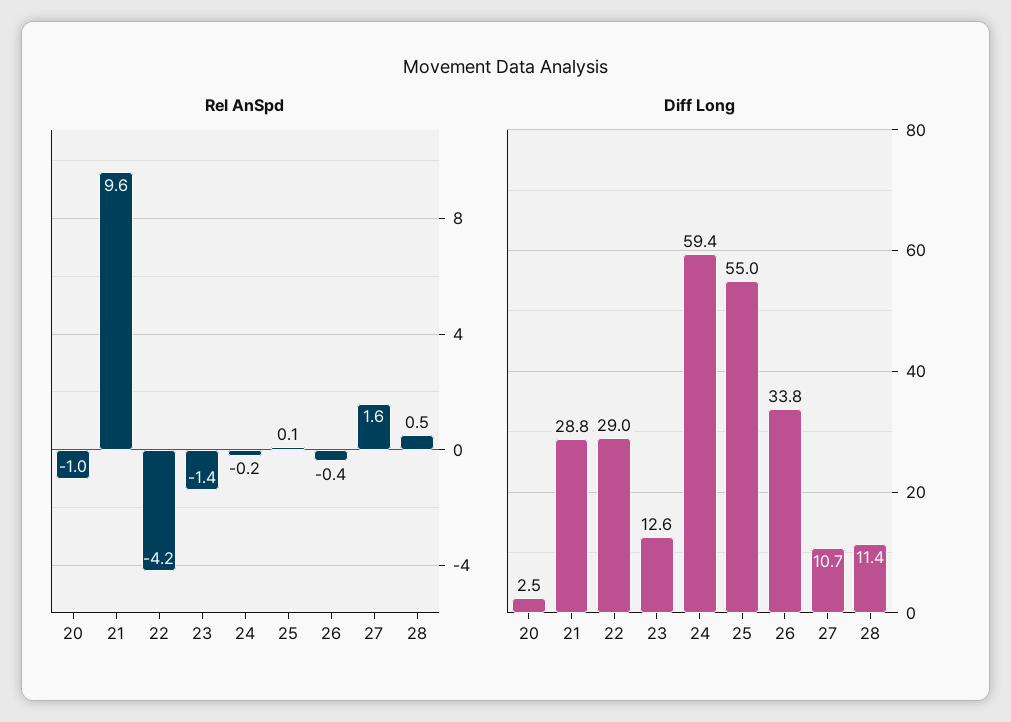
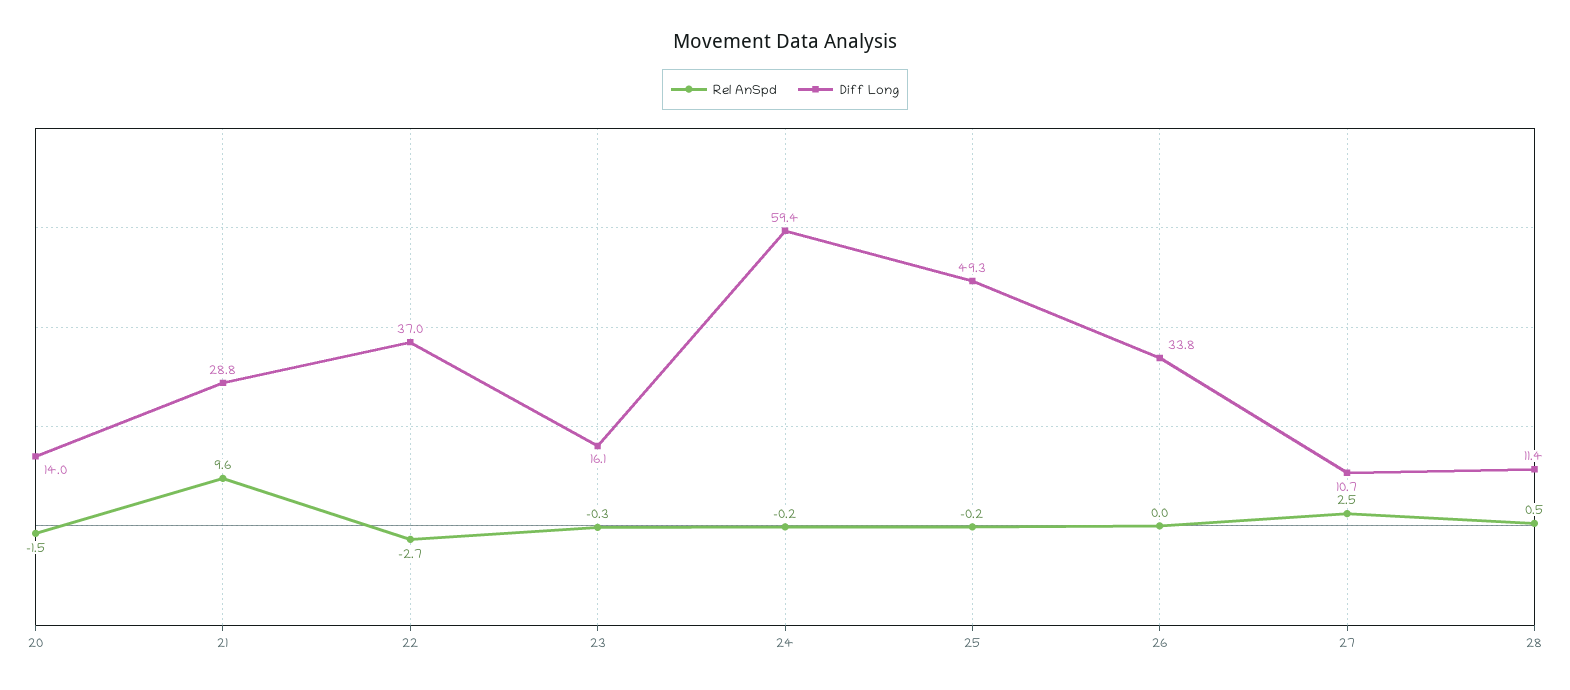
  {
    "Rel AnSpd": {
-     "20": -1,
+     "20": -1.5,
      "21": 9.6,
-     "22": -4.2,
+     "22": -2.7,
-     "23": -1.4,
+     "23": -0.3,
      "24": -0.2,
-     "25": 0.1,
+     "25": -0.2,
-     "26": -0.4,
+     "26": 0,
-     "27": 1.6,
+     "27": 2.5,
      "28": 0.5
    },
    "Diff Long": {
-     "20": 2.5,
+     "20": 14,
      "21": 28.8,
-     "22": 29,
+     "22": 37,
-     "23": 12.6,
+     "23": 16.1,
      "24": 59.4,
-     "25": 55,
+     "25": 49.3,
      "26": 33.8,
      "27": 10.7,
      "28": 11.4
    }
  }

